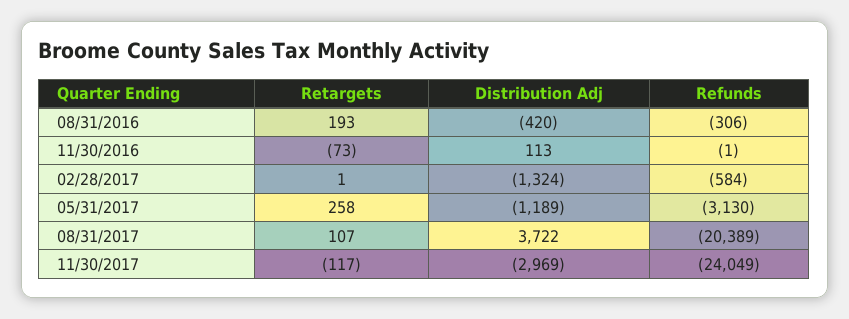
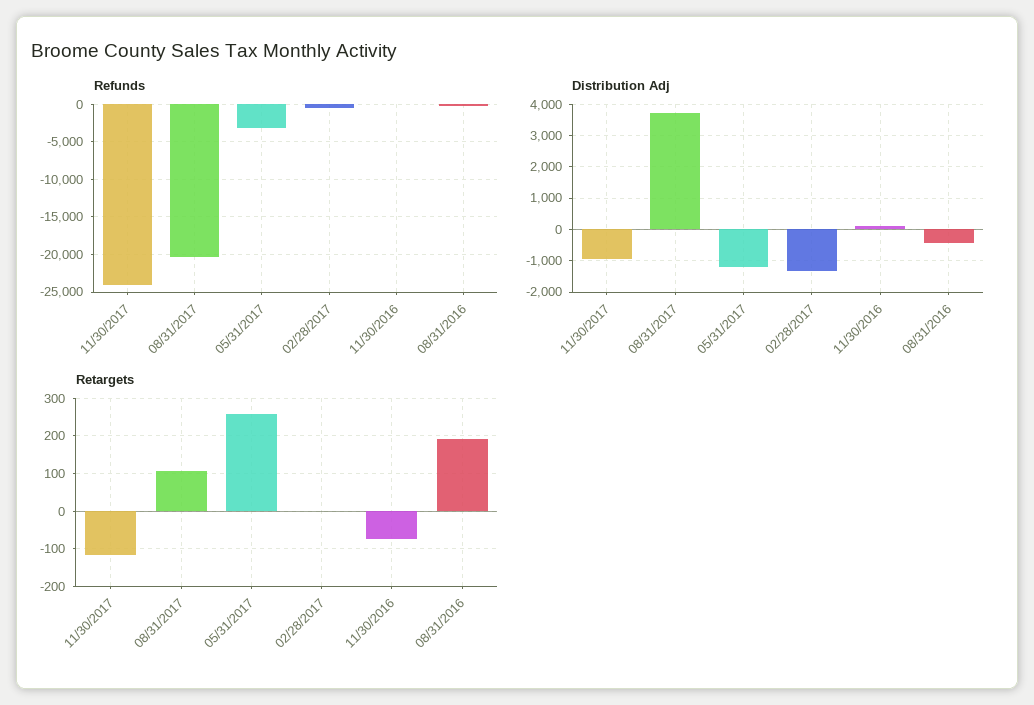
  {
    "Retargets": {
      "08/31/2016": 193,
      "11/30/2016": -73,
      "02/28/2017": 1,
      "05/31/2017": 258,
      "08/31/2017": 107,
      "11/30/2017": -117
    },
    "Distribution Adj": {
      "08/31/2016": -420,
      "11/30/2016": 113,
      "02/28/2017": -1324,
      "05/31/2017": -1189,
      "08/31/2017": 3722,
-     "11/30/2017": -2969
+     "11/30/2017": -1000
    },
    "Refunds": {
      "08/31/2016": -306,
      "11/30/2016": -1,
      "02/28/2017": -584,
      "05/31/2017": -3130,
      "08/31/2017": -20389,
      "11/30/2017": -24049
    }
  }

